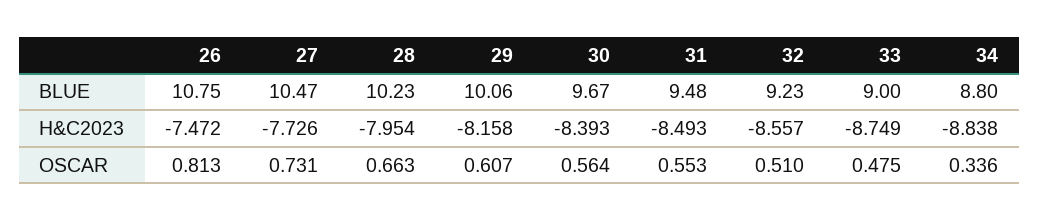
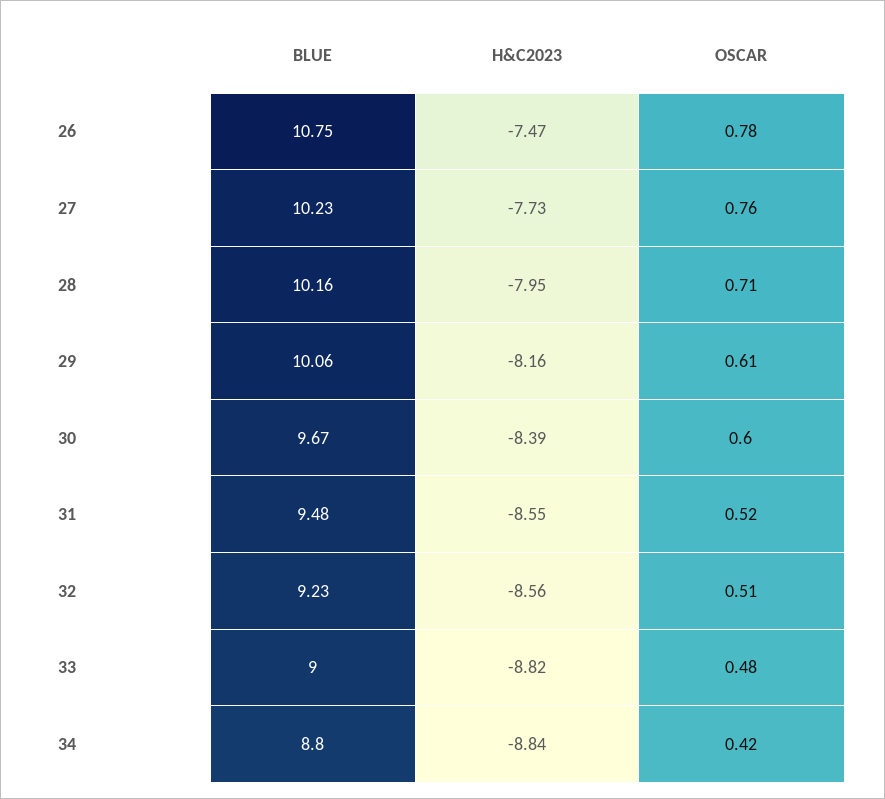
  {
    "26": {
      "BLUE": 10.75,
      "H&C2023": -7.472,
-     "OSCAR": 0.813
+     "OSCAR": 0.78
    },
    "27": {
-     "BLUE": 10.47,
+     "BLUE": 10.23,
      "H&C2023": -7.726,
-     "OSCAR": 0.731
+     "OSCAR": 0.76
    },
    "28": {
-     "BLUE": 10.23,
+     "BLUE": 10.16,
      "H&C2023": -7.954,
-     "OSCAR": 0.663
+     "OSCAR": 0.71
    },
    "29": {
      "BLUE": 10.06,
      "H&C2023": -8.158,
      "OSCAR": 0.607
    },
    "30": {
      "BLUE": 9.67,
      "H&C2023": -8.393,
-     "OSCAR": 0.564
+     "OSCAR": 0.6
    },
    "31": {
      "BLUE": 9.48,
-     "H&C2023": -8.493,
+     "H&C2023": -8.55,
-     "OSCAR": 0.553
+     "OSCAR": 0.52
    },
    "32": {
      "BLUE": 9.23,
      "H&C2023": -8.557,
      "OSCAR": 0.51
    },
    "33": {
      "BLUE": 9,
-     "H&C2023": -8.749,
+     "H&C2023": -8.82,
      "OSCAR": 0.475
    },
    "34": {
      "BLUE": 8.8,
      "H&C2023": -8.838,
-     "OSCAR": 0.336
+     "OSCAR": 0.42
    }
  }

